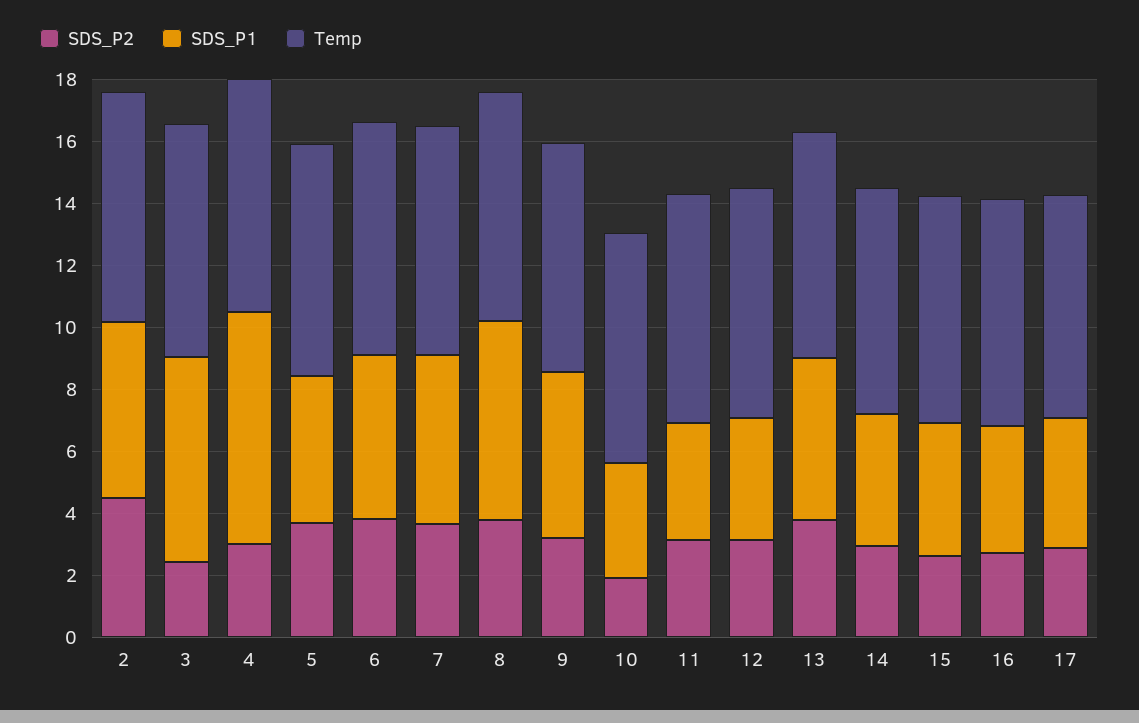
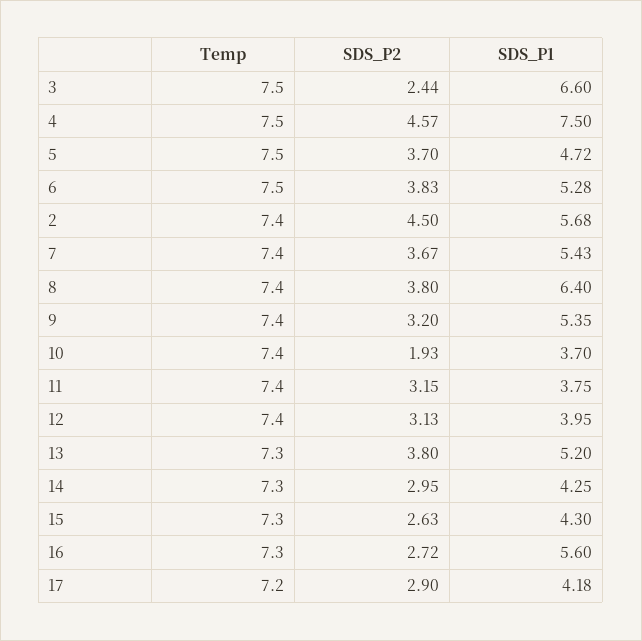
  {
    "SDS_P2": {
      "2": 4.5,
      "3": 2.44,
-     "4": 3,
+     "4": 4.57,
      "5": 3.7,
      "6": 3.83,
      "7": 3.67,
      "8": 3.8,
      "9": 3.2,
      "10": 1.93,
      "11": 3.15,
      "12": 3.13,
      "13": 3.8,
      "14": 2.95,
      "15": 2.63,
      "16": 2.72,
      "17": 2.9
    },
    "SDS_P1": {
      "2": 5.68,
      "3": 6.6,
      "4": 7.5,
      "5": 4.72,
      "6": 5.28,
      "7": 5.43,
      "8": 6.4,
      "9": 5.35,
      "10": 3.7,
      "11": 3.75,
      "12": 3.95,
      "13": 5.2,
      "14": 4.25,
      "15": 4.3,
-     "16": 4,
+     "16": 5.6,
      "17": 4.18
    },
    "Temp": {
      "2": 7.4,
      "3": 7.5,
      "4": 7.5,
      "5": 7.5,
      "6": 7.5,
      "7": 7.4,
      "8": 7.4,
      "9": 7.4,
      "10": 7.4,
      "11": 7.4,
      "12": 7.4,
      "13": 7.3,
      "14": 7.3,
      "15": 7.3,
      "16": 7.3,
      "17": 7.2
    }
  }

